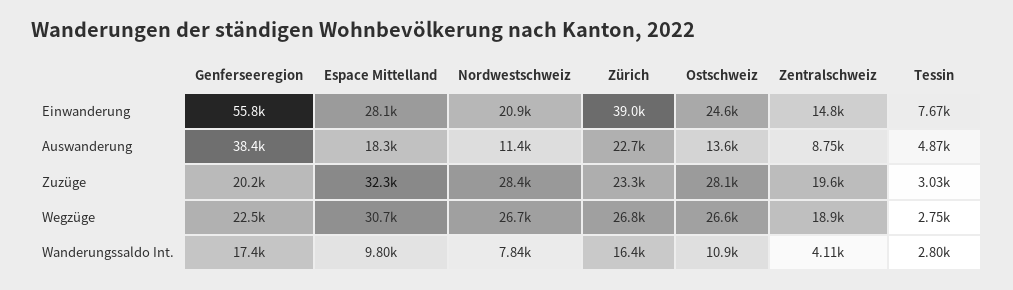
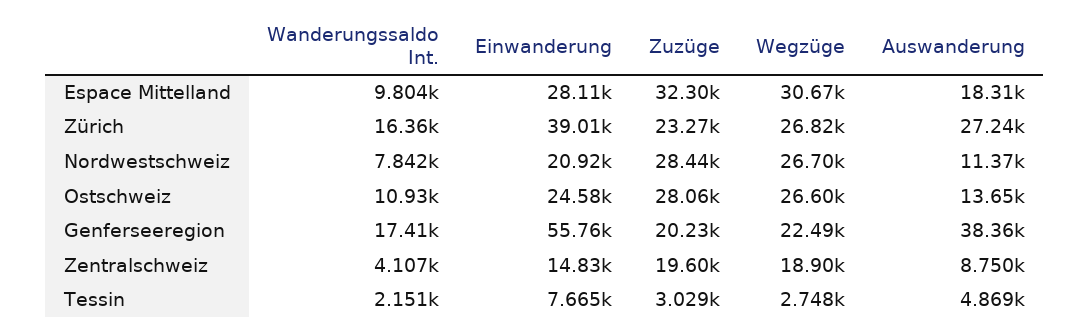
  {
    "Genferseeregion": {
      "Einwanderung": 55760,
      "Auswanderung": 38360,
      "Zuzüge": 20230,
      "Wegzüge": 22490,
      "Wanderungssaldo Int.": 17410
    },
    "Espace Mittelland": {
      "Einwanderung": 28110,
      "Auswanderung": 18310,
      "Zuzüge": 32300,
      "Wegzüge": 30670,
      "Wanderungssaldo Int.": 9804
    },
    "Nordwestschweiz": {
      "Einwanderung": 20920,
      "Auswanderung": 11370,
      "Zuzüge": 28440,
      "Wegzüge": 26700,
      "Wanderungssaldo Int.": 7842
    },
    "Zürich": {
      "Einwanderung": 39010,
-     "Auswanderung": 22700,
+     "Auswanderung": 27240,
      "Zuzüge": 23270,
      "Wegzüge": 26820,
      "Wanderungssaldo Int.": 16360
    },
    "Ostschweiz": {
      "Einwanderung": 24580,
      "Auswanderung": 13650,
      "Zuzüge": 28060,
      "Wegzüge": 26600,
      "Wanderungssaldo Int.": 10930
    },
    "Zentralschweiz": {
      "Einwanderung": 14830,
      "Auswanderung": 8750,
      "Zuzüge": 19600,
      "Wegzüge": 18900,
      "Wanderungssaldo Int.": 4107
    },
    "Tessin": {
      "Einwanderung": 7665,
      "Auswanderung": 4869,
      "Zuzüge": 3029,
      "Wegzüge": 2748,
-     "Wanderungssaldo Int.": 2800
+     "Wanderungssaldo Int.": 2151
    }
  }

